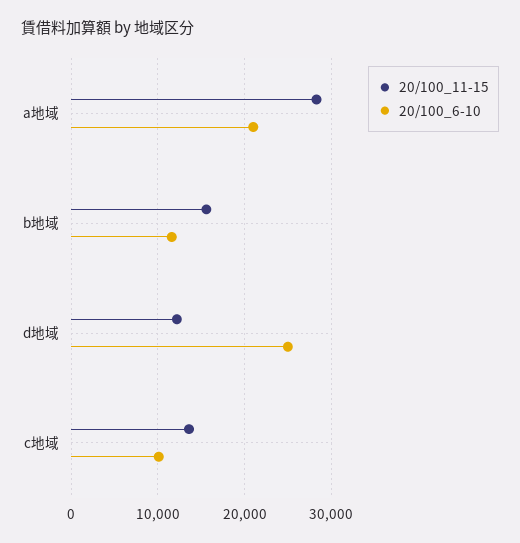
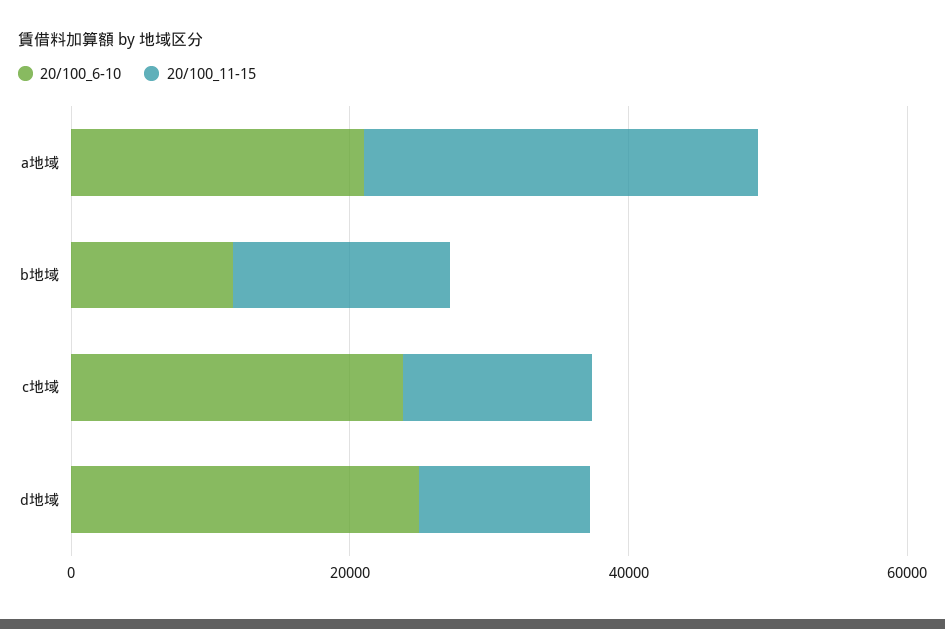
  {
    "20/100_11-15": {
      "a地域": 28000,
      "b地域": 16000,
      "d地域": 12000,
      "c地域": 14000
    },
    "20/100_6-10": {
      "a地域": 21000,
      "b地域": 12000,
      "d地域": 25000,
-     "c地域": 10000
+     "c地域": 25000
    }
  }

